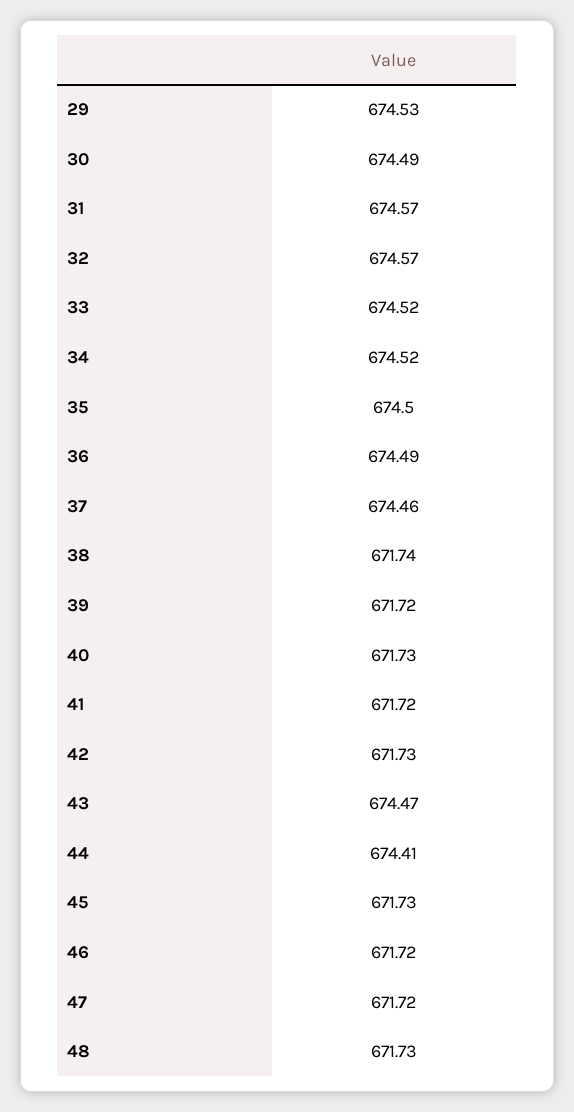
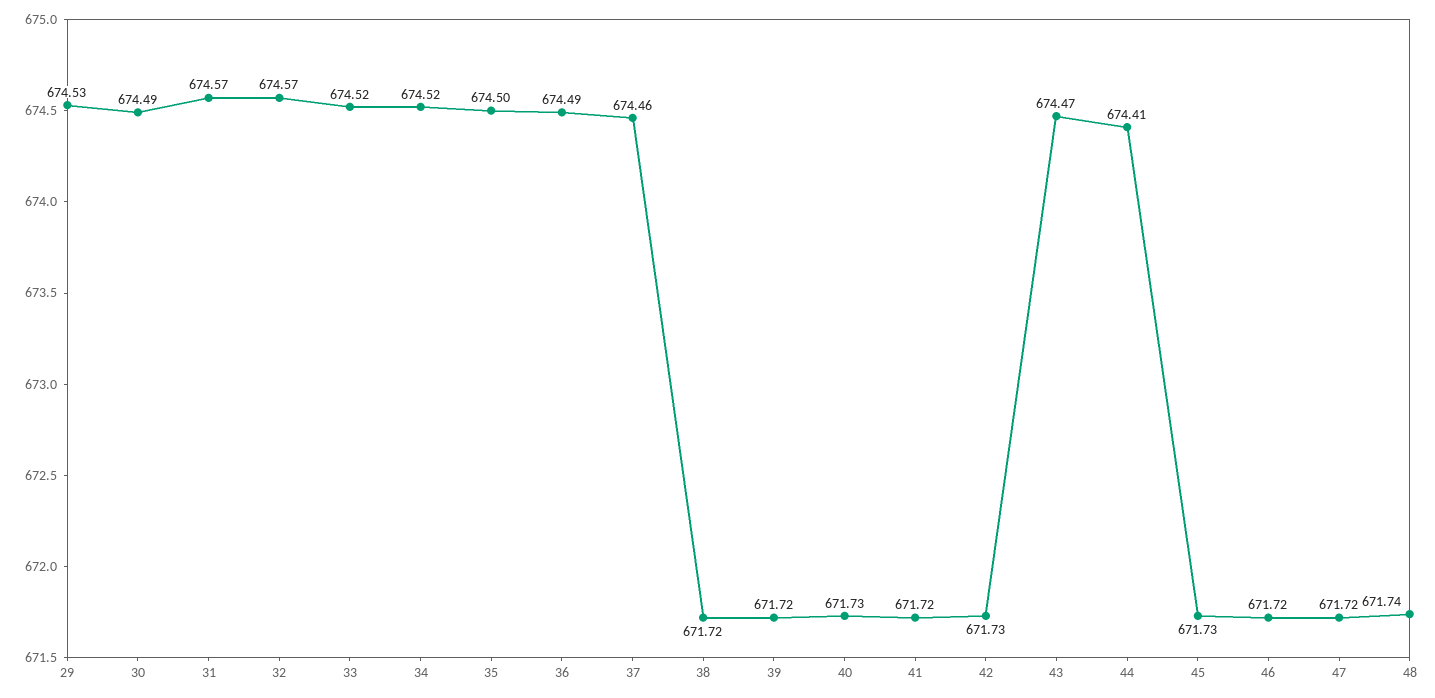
  {
    "29": 674.53,
    "30": 674.49,
    "31": 674.57,
    "32": 674.57,
    "33": 674.52,
    "34": 674.52,
    "35": 674.5,
    "36": 674.49,
    "37": 674.46,
-   "38": 671.74,
+   "38": 671.72,
    "39": 671.72,
    "40": 671.73,
    "41": 671.72,
    "42": 671.73,
    "43": 674.47,
    "44": 674.41,
    "45": 671.73,
    "46": 671.72,
    "47": 671.72,
-   "48": 671.73
+   "48": 671.74
  }

